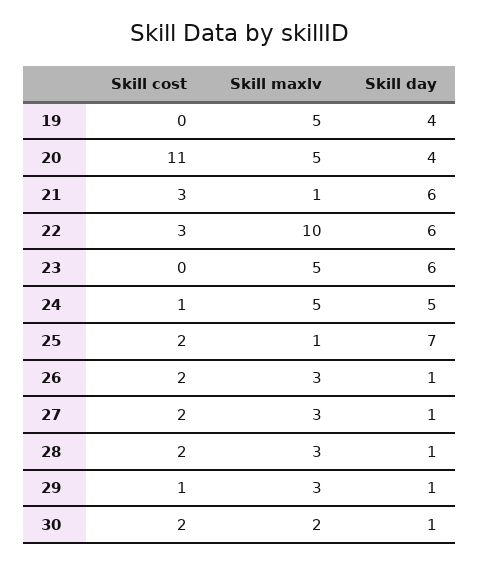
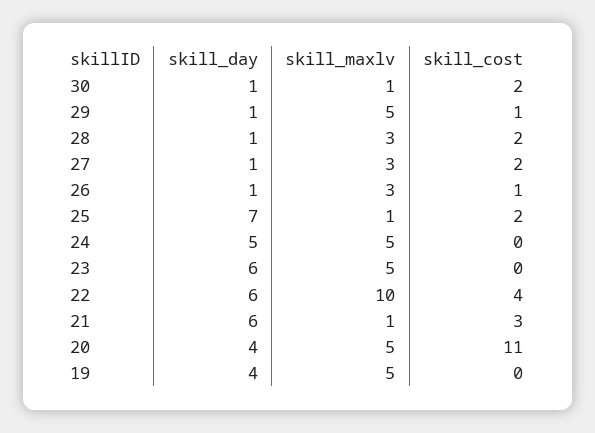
  {
    "Skill cost": {
      "19": 0,
      "20": 11,
      "21": 3,
-     "22": 3,
+     "22": 4,
      "23": 0,
-     "24": 1,
+     "24": 0,
      "25": 2,
-     "26": 2,
+     "26": 1,
      "27": 2,
      "28": 2,
      "29": 1,
      "30": 2
    },
    "Skill maxlv": {
      "19": 5,
      "20": 5,
      "21": 1,
      "22": 10,
      "23": 5,
      "24": 5,
      "25": 1,
      "26": 3,
      "27": 3,
      "28": 3,
-     "29": 3,
+     "29": 5,
-     "30": 2
+     "30": 1
    },
    "Skill day": {
      "19": 4,
      "20": 4,
      "21": 6,
      "22": 6,
      "23": 6,
      "24": 5,
      "25": 7,
      "26": 1,
      "27": 1,
      "28": 1,
      "29": 1,
      "30": 1
    }
  }

